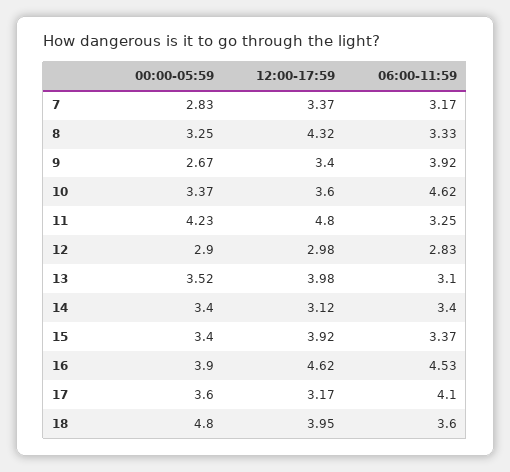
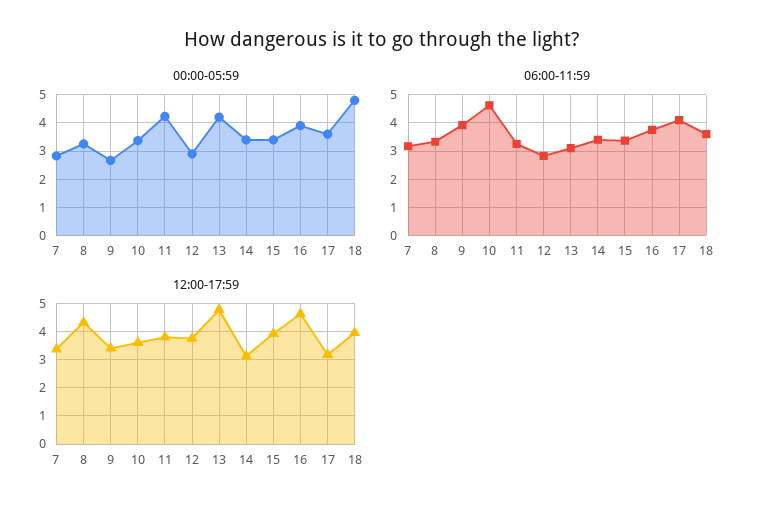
  {
    "00:00-05:59": {
      "7": 2.83,
      "8": 3.25,
      "9": 2.67,
      "10": 3.37,
      "11": 4.23,
      "12": 2.9,
-     "13": 3.52,
+     "13": 4.25,
      "14": 3.4,
      "15": 3.4,
      "16": 3.9,
      "17": 3.6,
      "18": 4.8
    },
    "12:00-17:59": {
      "7": 3.37,
      "8": 4.32,
      "9": 3.4,
      "10": 3.6,
-     "11": 4.8,
+     "11": 3.75,
-     "12": 2.98,
+     "12": 3.75,
-     "13": 3.98,
+     "13": 4.75,
      "14": 3.12,
      "15": 3.92,
      "16": 4.62,
      "17": 3.17,
      "18": 3.95
    },
    "06:00-11:59": {
      "7": 3.17,
      "8": 3.33,
      "9": 3.92,
      "10": 4.62,
      "11": 3.25,
      "12": 2.83,
      "13": 3.1,
      "14": 3.4,
      "15": 3.37,
-     "16": 4.53,
+     "16": 3.75,
      "17": 4.1,
      "18": 3.6
    }
  }

